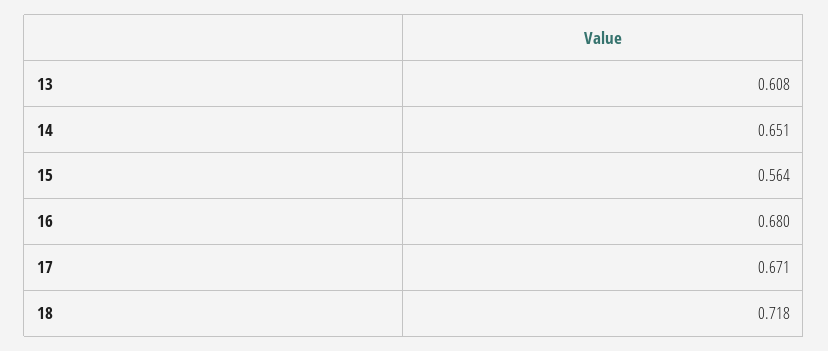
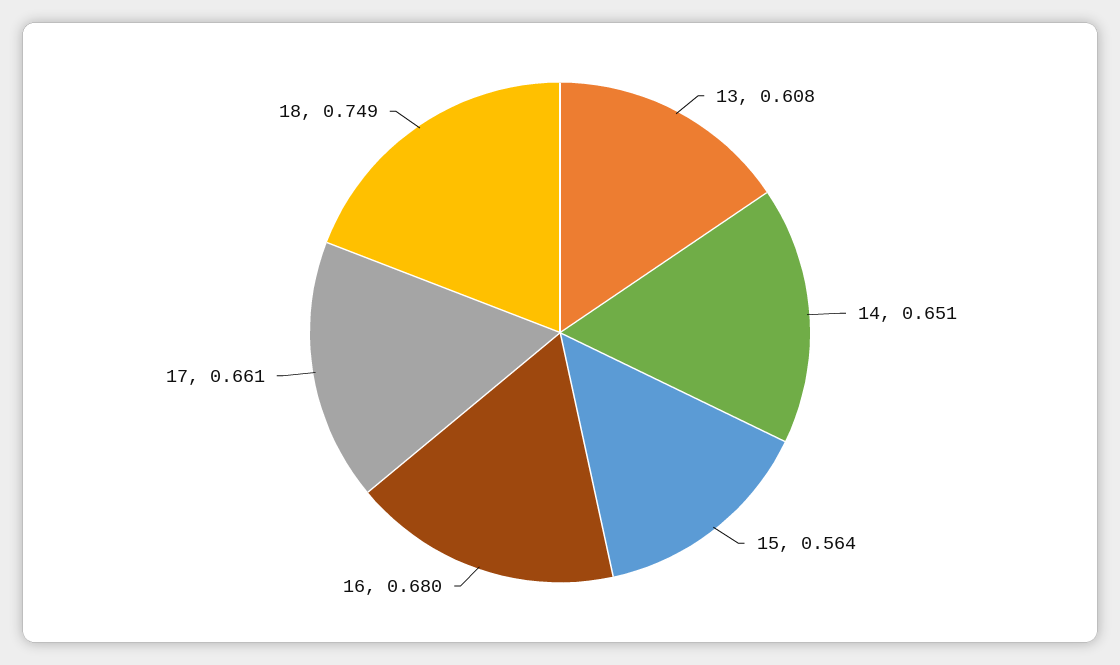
  {
    "13": 0.608,
    "14": 0.651,
    "15": 0.564,
    "16": 0.68,
-   "17": 0.671,
+   "17": 0.661,
-   "18": 0.718
+   "18": 0.749
  }

